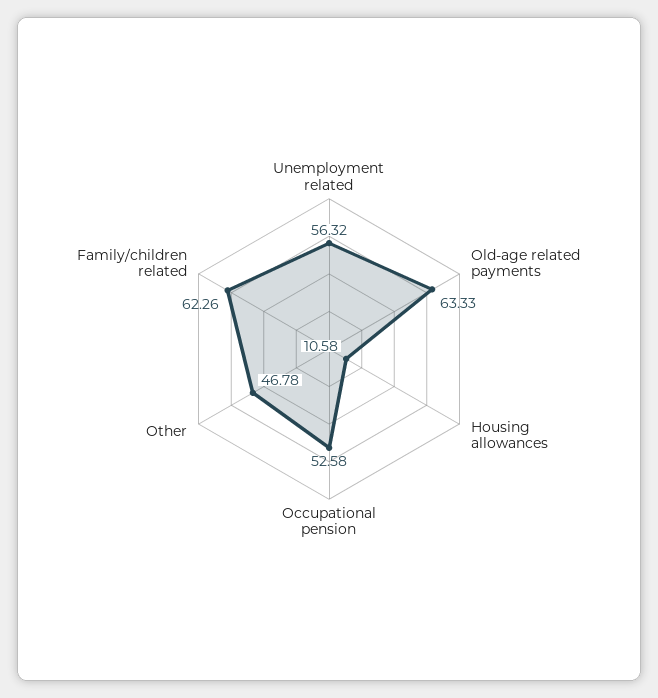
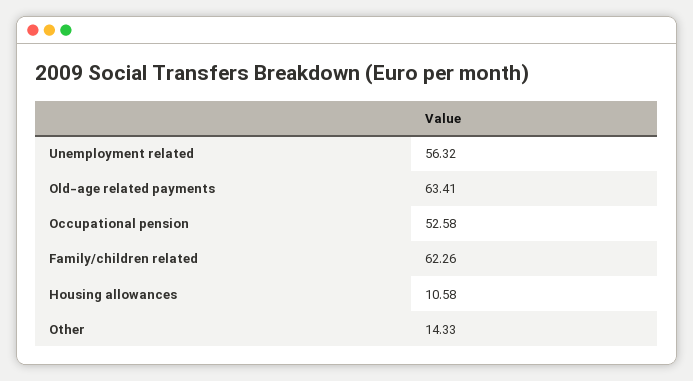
  {
    "Unemployment related": 56.32,
-   "Old-age related payments": 63.33,
+   "Old-age related payments": 63.41,
    "Housing allowances": 10.58,
    "Occupational pension": 52.58,
-   "Other": 46.78,
+   "Other": 14.33,
    "Family/children related": 62.26
  }

